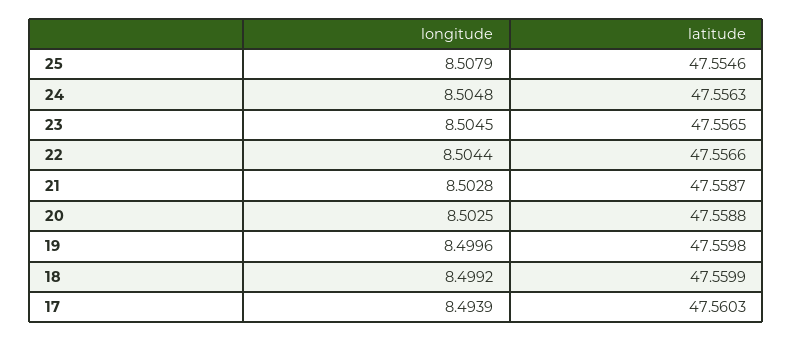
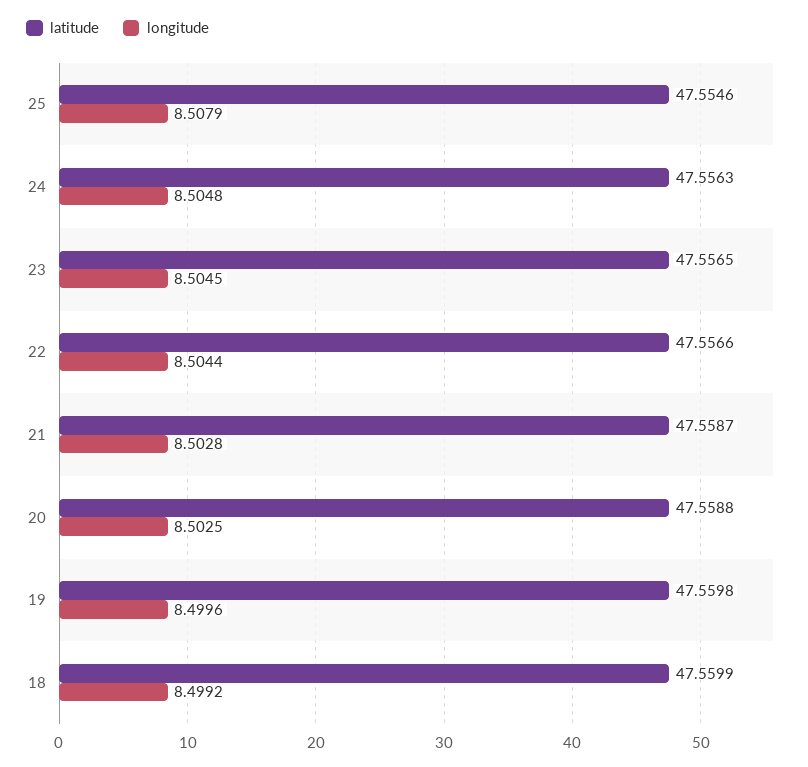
  {
    "longitude": {
      "25": 8.5079,
      "24": 8.5048,
      "23": 8.5045,
      "22": 8.5044,
      "21": 8.5028,
      "20": 8.5025,
      "19": 8.4996,
-     "18": 8.4992,
+     "18": 8.4992
-     "17": 8.4939
    },
    "latitude": {
      "25": 47.5546,
      "24": 47.5563,
      "23": 47.5565,
      "22": 47.5566,
      "21": 47.5587,
      "20": 47.5588,
      "19": 47.5598,
-     "18": 47.5599,
+     "18": 47.5599
-     "17": 47.5603
    }
  }

